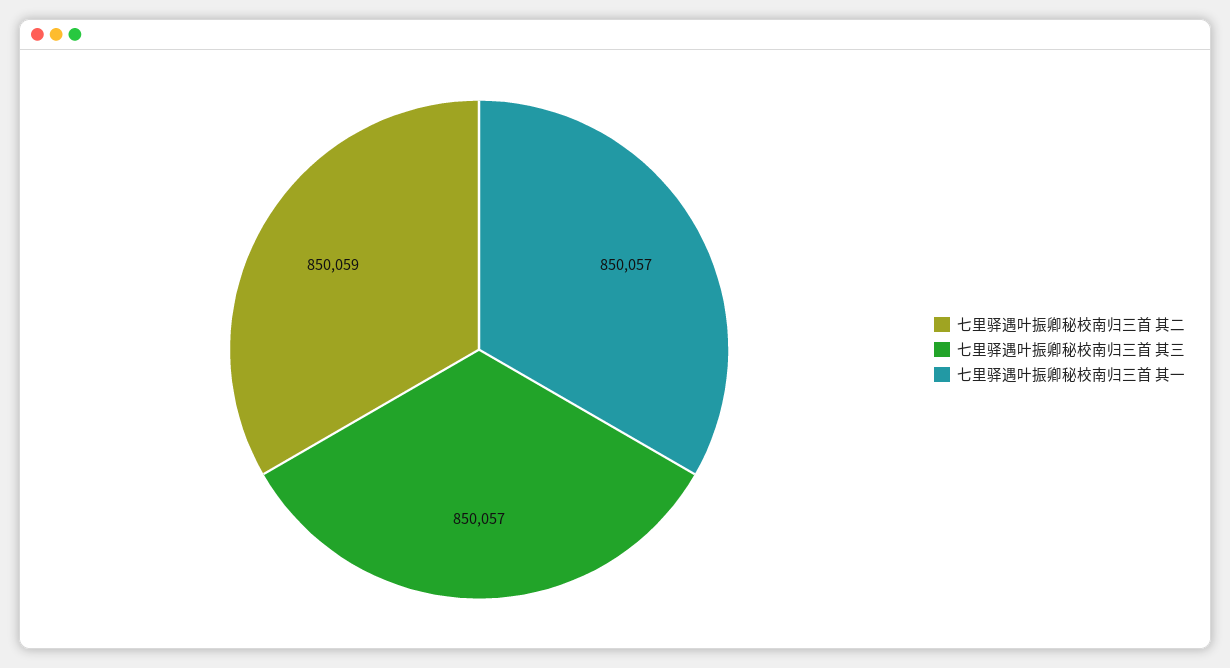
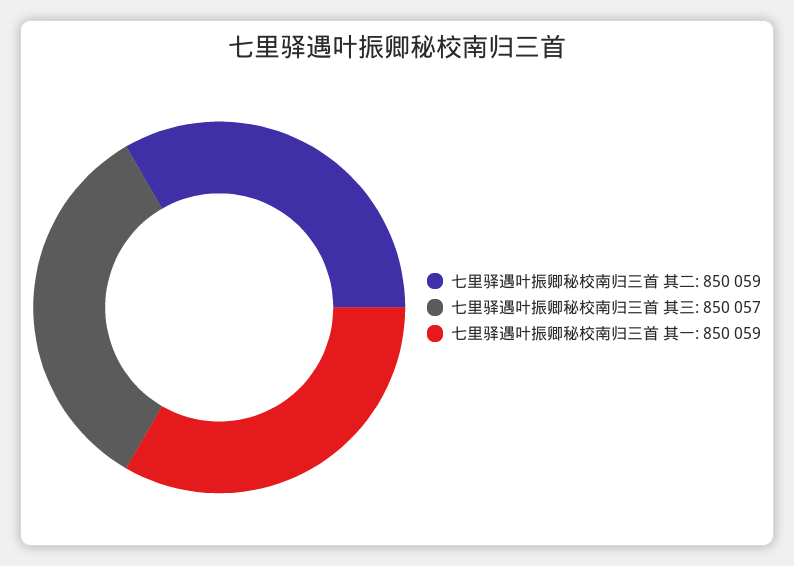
  {
    "七里驿遇叶振卿秘校南归三首 其二": 850059,
    "七里驿遇叶振卿秘校南归三首 其三": 850057,
-   "七里驿遇叶振卿秘校南归三首 其一": 850057
+   "七里驿遇叶振卿秘校南归三首 其一": 850059
  }

